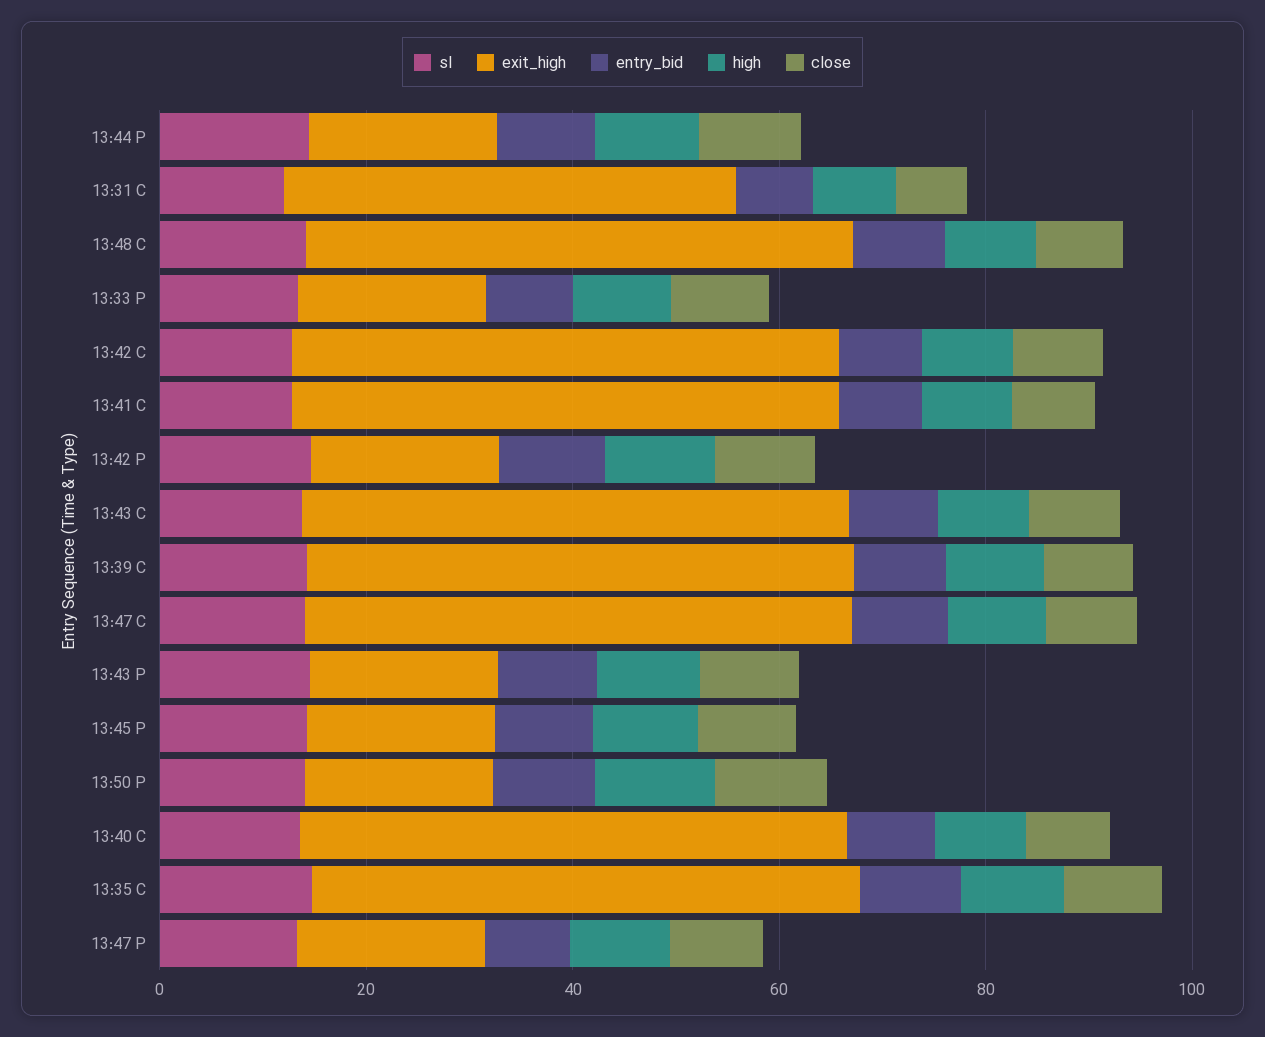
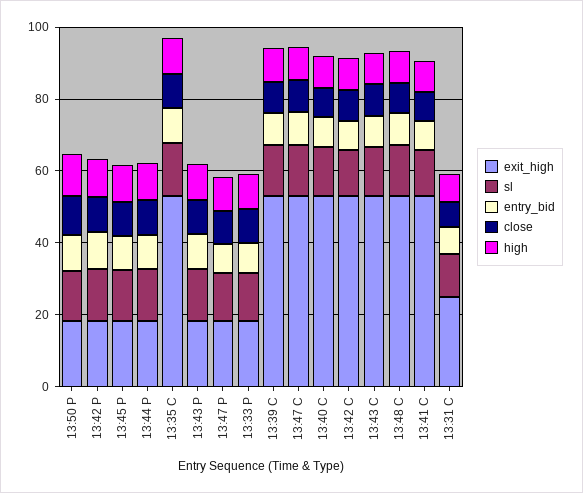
  {
    "sl": {
      "13:44 P": 15,
      "13:31 C": 10,
      "13:48 C": 15,
      "13:33 P": 15,
      "13:42 C": 15,
      "13:41 C": 15,
      "13:42 P": 15,
      "13:43 C": 15,
      "13:39 C": 15,
      "13:47 C": 15,
      "13:43 P": 15,
      "13:45 P": 15,
      "13:50 P": 15,
      "13:40 C": 15,
      "13:35 C": 15,
      "13:47 P": 15
    },
    "exit_high": {
      "13:44 P": 20,
-     "13:31 C": 45,
+     "13:31 C": 25,
      "13:48 C": 55,
      "13:33 P": 20,
      "13:42 C": 55,
      "13:41 C": 55,
      "13:42 P": 20,
      "13:43 C": 55,
      "13:39 C": 55,
      "13:47 C": 55,
      "13:43 P": 20,
      "13:45 P": 20,
      "13:50 P": 20,
      "13:40 C": 55,
      "13:35 C": 55,
      "13:47 P": 20
    },
    "entry_bid": {
      "13:44 P": 10,
      "13:31 C": 10,
      "13:48 C": 10,
      "13:33 P": 10,
      "13:42 C": 10,
      "13:41 C": 10,
      "13:42 P": 10,
      "13:43 C": 10,
      "13:39 C": 10,
      "13:47 C": 10,
      "13:43 P": 10,
      "13:45 P": 10,
      "13:50 P": 10,
      "13:40 C": 10,
      "13:35 C": 10,
      "13:47 P": 10
    },
    "high": {
      "13:44 P": 10,
      "13:31 C": 10,
      "13:48 C": 10,
      "13:33 P": 10,
      "13:42 C": 10,
      "13:41 C": 10,
      "13:42 P": 10,
      "13:43 C": 10,
      "13:39 C": 10,
      "13:47 C": 10,
      "13:43 P": 10,
      "13:45 P": 10,
      "13:50 P": 10,
      "13:40 C": 10,
      "13:35 C": 10,
      "13:47 P": 10
    },
    "close": {
      "13:44 P": 10,
      "13:31 C": 5,
      "13:48 C": 10,
      "13:33 P": 10,
      "13:42 C": 10,
      "13:41 C": 10,
      "13:42 P": 10,
      "13:43 C": 10,
      "13:39 C": 10,
      "13:47 C": 10,
      "13:43 P": 10,
      "13:45 P": 10,
      "13:50 P": 10,
      "13:40 C": 10,
      "13:35 C": 10,
      "13:47 P": 10
    }
  }

